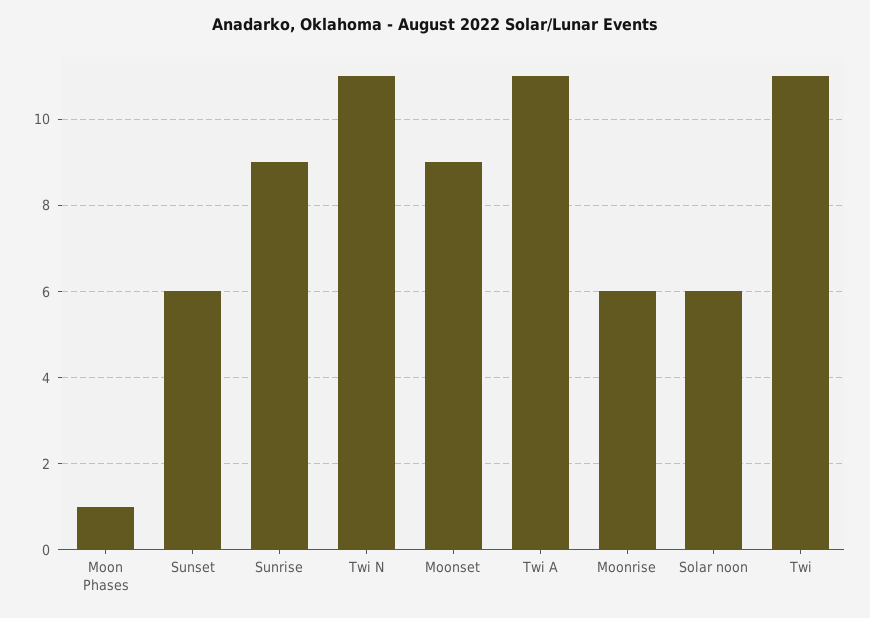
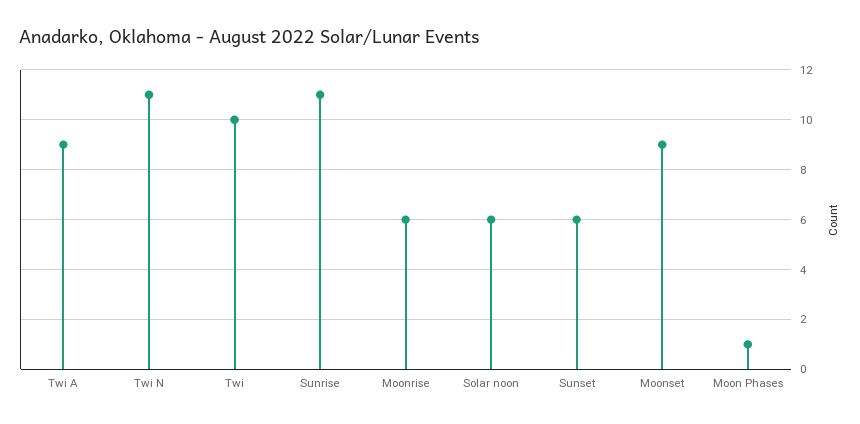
  {
    "Moon Phases": 1,
    "Sunset": 6,
-   "Sunrise": 9,
+   "Sunrise": 11,
    "Twi N": 11,
    "Moonset": 9,
-   "Twi A": 11,
+   "Twi A": 9,
    "Moonrise": 6,
    "Solar noon": 6,
-   "Twi": 11
+   "Twi": 10
  }

